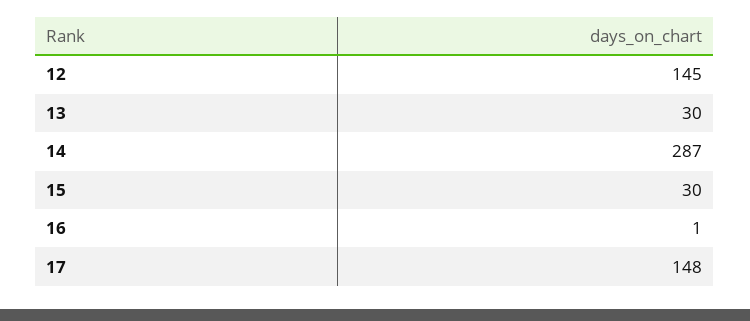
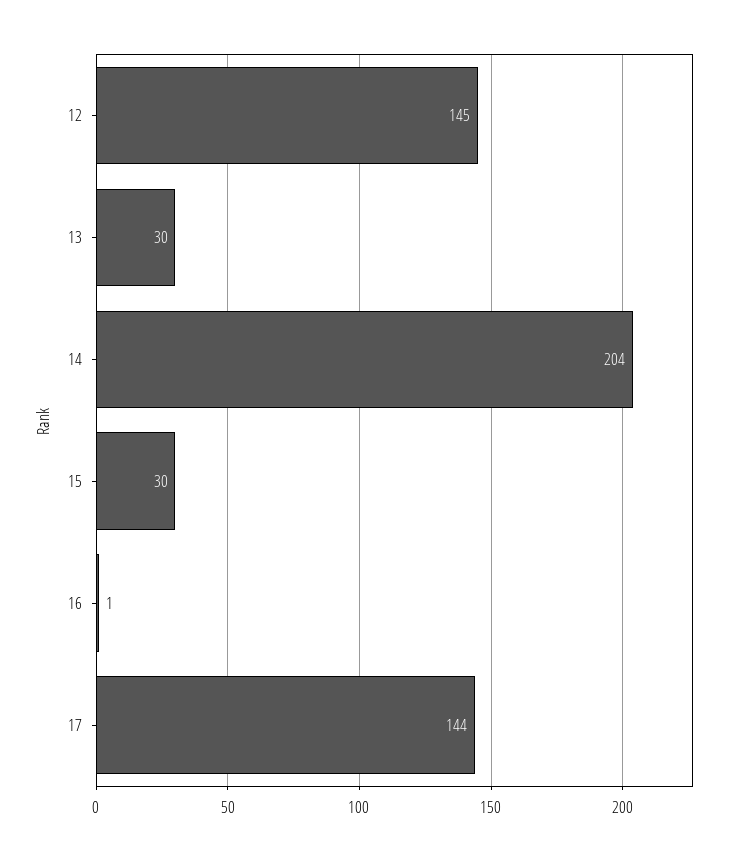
  {
    "12": 145,
    "13": 30,
-   "14": 287,
+   "14": 204,
    "15": 30,
    "16": 1,
-   "17": 148
+   "17": 144
  }

